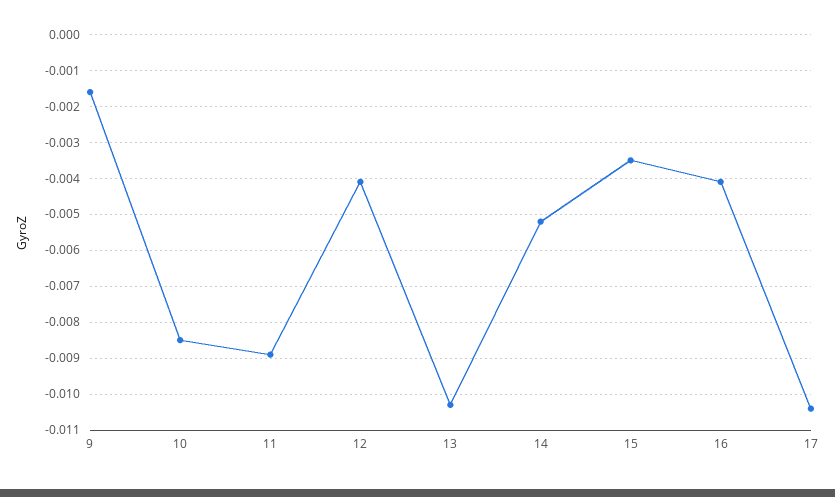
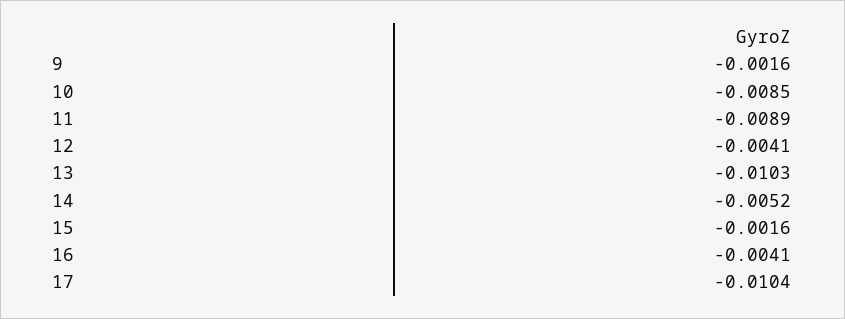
  {
    "9": -0.0016,
    "10": -0.0085,
    "11": -0.0089,
    "12": -0.0041,
    "13": -0.0103,
    "14": -0.0052,
-   "15": -0.0035,
+   "15": -0.0016,
    "16": -0.0041,
    "17": -0.0104
  }

